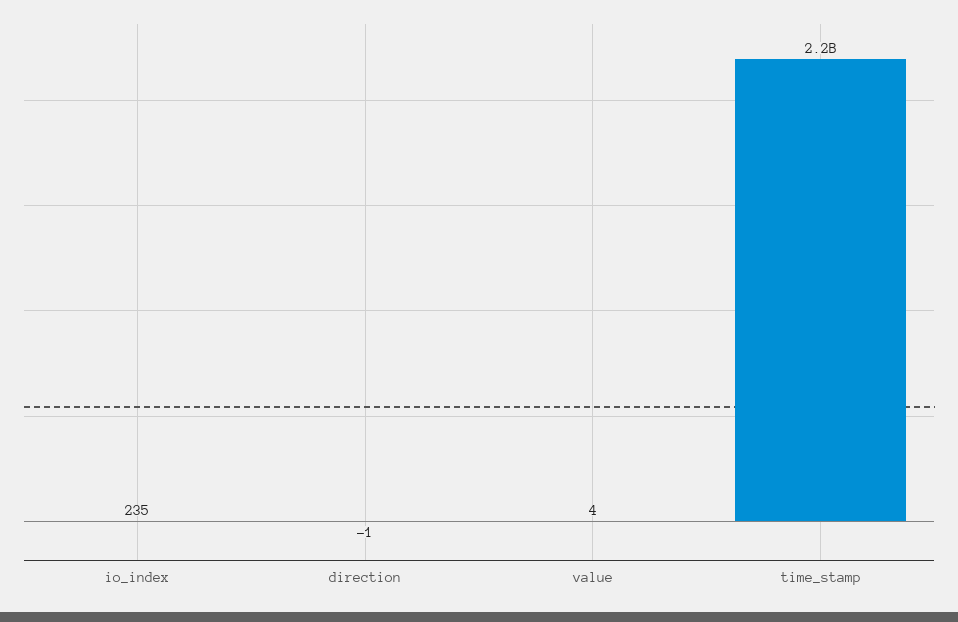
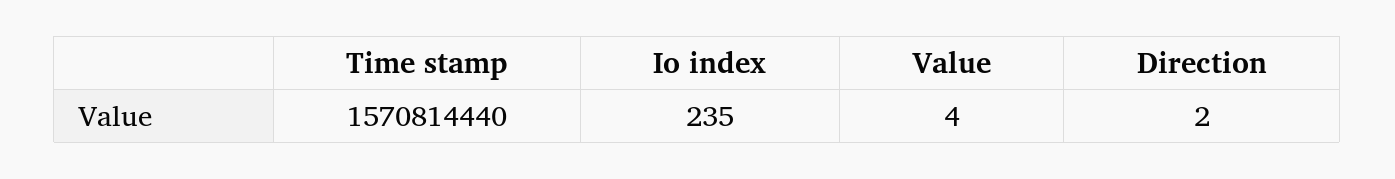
  {
    "io_index": 235,
-   "direction": -1,
+   "direction": 2,
    "value": 4,
-   "time_stamp": 2200000000
+   "time_stamp": 1570814440
  }

